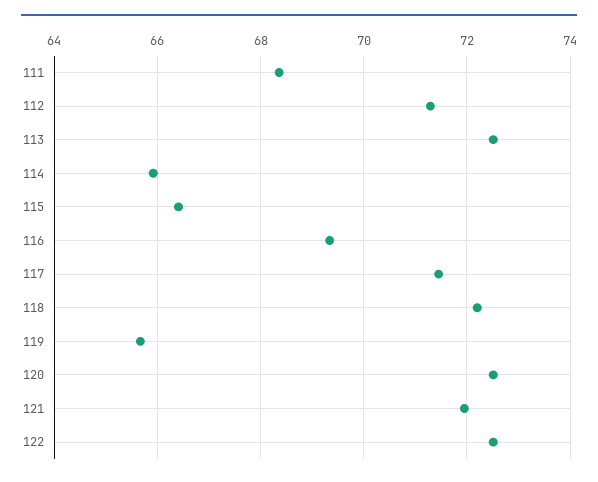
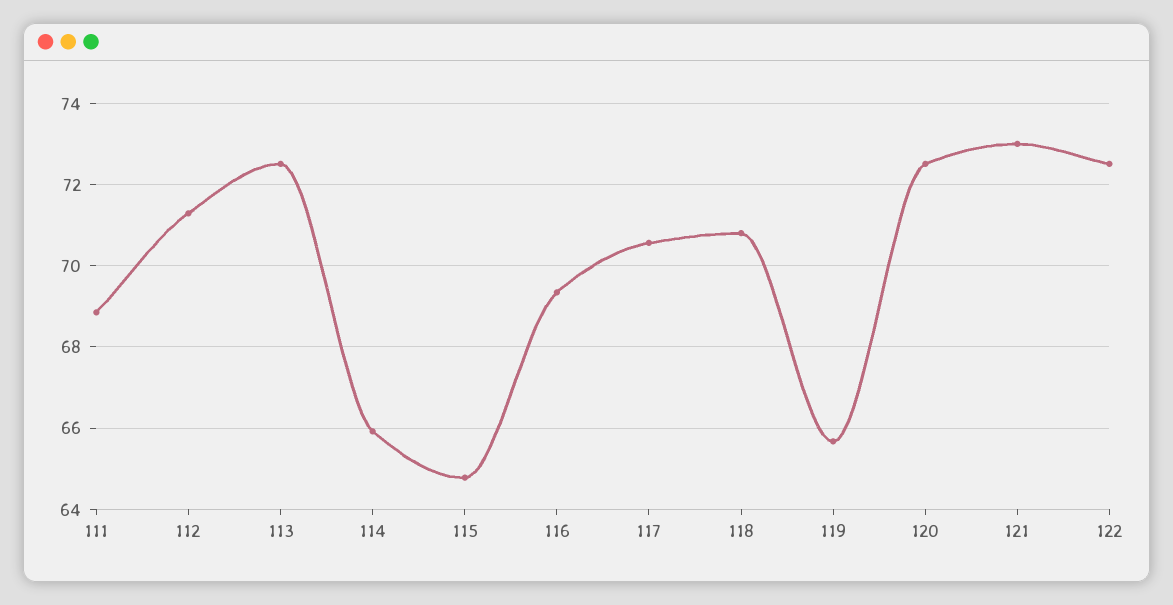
  {
-   "111": 68.4,
+   "111": 68.8,
    "112": 71.2,
    "113": 72.6,
    "114": 66,
-   "115": 66.4,
+   "115": 64.8,
    "116": 69.4,
-   "117": 71.4,
+   "117": 70.6,
-   "118": 72.2,
+   "118": 70.8,
    "119": 65.6,
    "120": 72.6,
-   "121": 72,
+   "121": 73,
    "122": 72.6
  }

